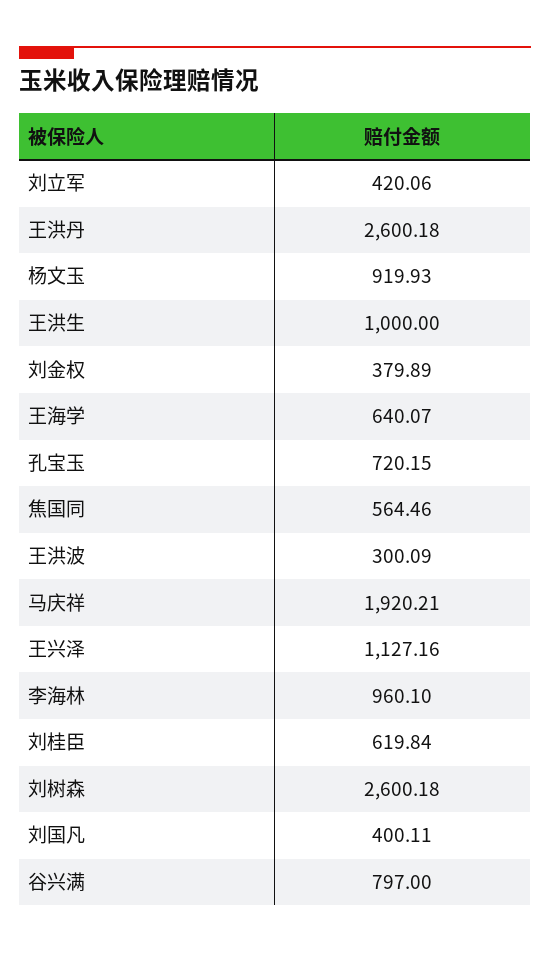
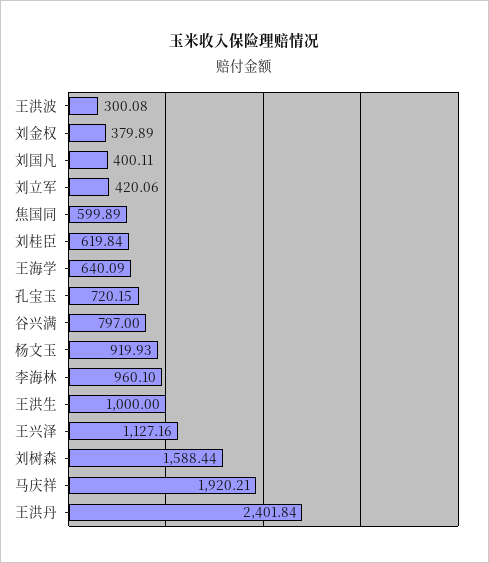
  {
    "刘立军": 420.06,
-   "王洪丹": 2600.18,
+   "王洪丹": 2401.84,
    "杨文玉": 919.93,
    "王洪生": 1000,
    "刘金权": 379.89,
-   "王海学": 640.07,
+   "王海学": 640.09,
    "孔宝玉": 720.15,
-   "焦国同": 564.46,
+   "焦国同": 599.89,
-   "王洪波": 300.09,
+   "王洪波": 300.08,
    "马庆祥": 1920.21,
    "王兴泽": 1127.16,
    "李海林": 960.1,
    "刘桂臣": 619.84,
-   "刘树森": 2600.18,
+   "刘树森": 1588.44,
    "刘国凡": 400.11,
    "谷兴满": 797
  }

